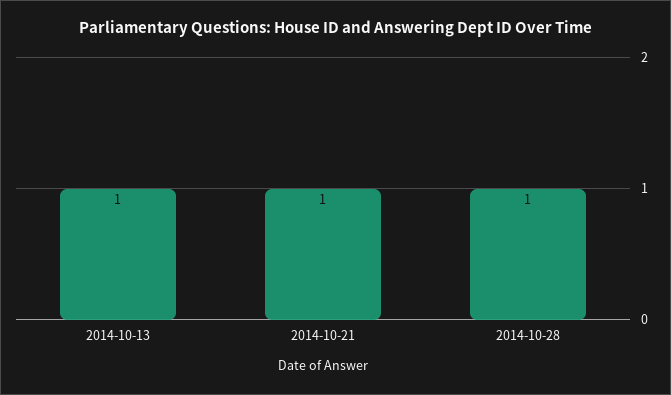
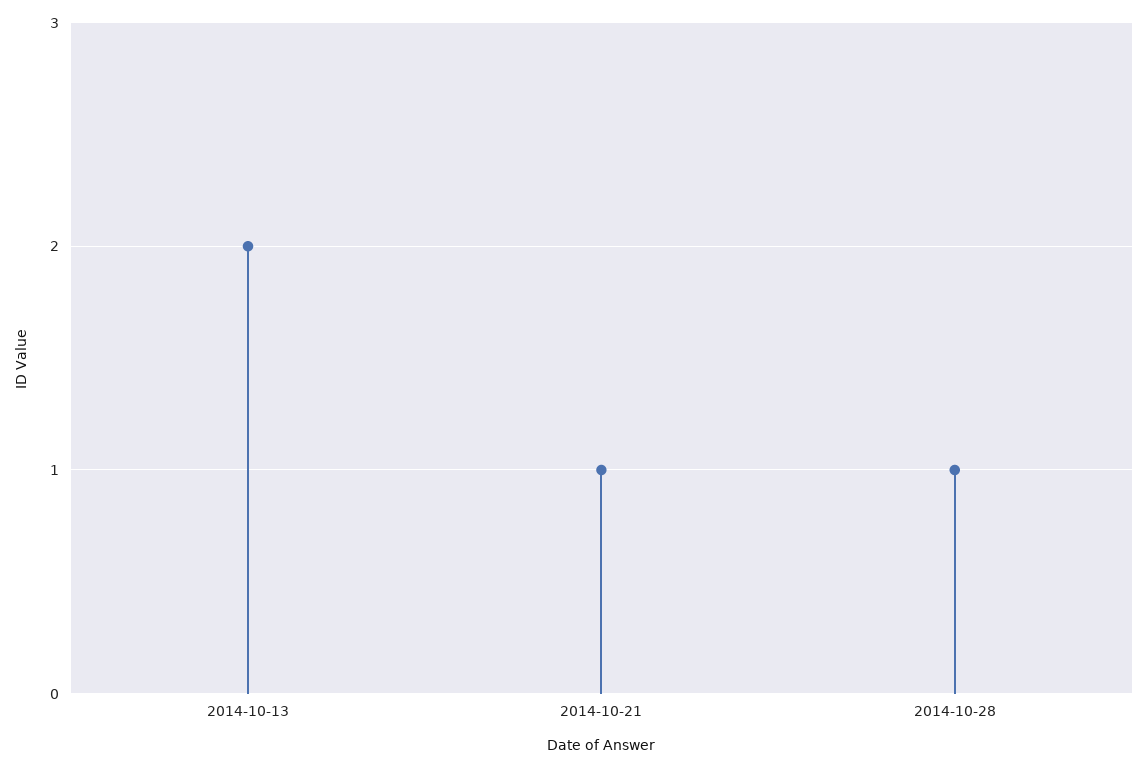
  {
-   "2014-10-13": 1,
+   "2014-10-13": 2,
    "2014-10-21": 1,
    "2014-10-28": 1
  }

